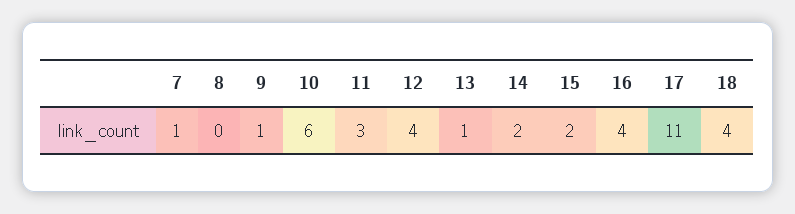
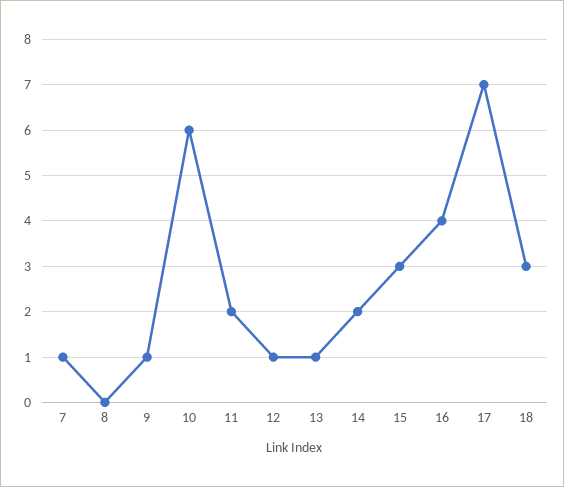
  {
    "7": 1,
    "8": 0,
    "9": 1,
    "10": 6,
-   "11": 3,
+   "11": 2,
-   "12": 4,
+   "12": 1,
    "13": 1,
    "14": 2,
-   "15": 2,
+   "15": 3,
    "16": 4,
-   "17": 11,
+   "17": 7,
-   "18": 4
+   "18": 3
  }

